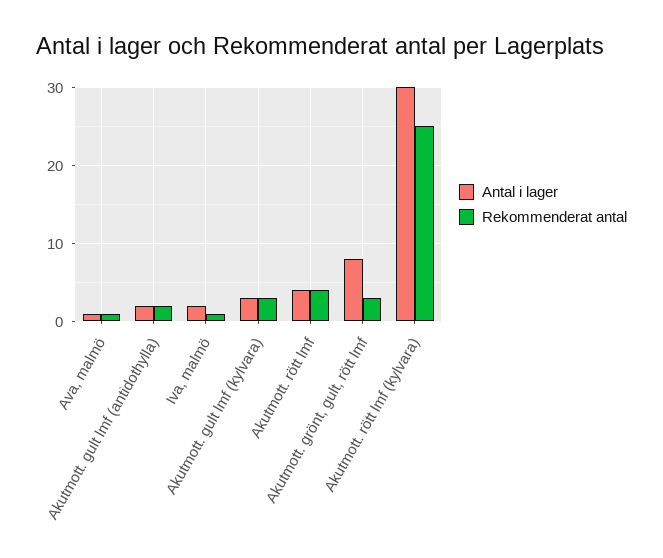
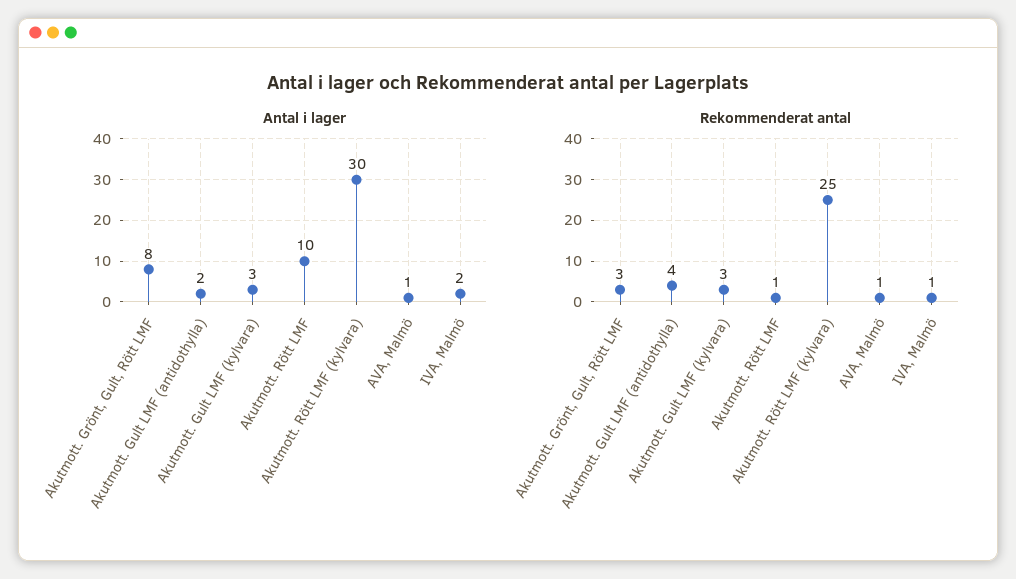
  {
    "Antal i lager": {
      "Ava, malmö": 1,
      "Akutmott. gult lmf (antidothylla)": 2,
      "Iva, malmö": 2,
      "Akutmott. gult lmf (kylvara)": 3,
-     "Akutmott. rött lmf": 4,
+     "Akutmott. rött lmf": 10,
      "Akutmott. grönt, gult, rött lmf": 8,
      "Akutmott. rött lmf (kylvara)": 30
    },
    "Rekommenderat antal": {
      "Ava, malmö": 1,
-     "Akutmott. gult lmf (antidothylla)": 2,
+     "Akutmott. gult lmf (antidothylla)": 4,
      "Iva, malmö": 1,
      "Akutmott. gult lmf (kylvara)": 3,
-     "Akutmott. rött lmf": 4,
+     "Akutmott. rött lmf": 1,
      "Akutmott. grönt, gult, rött lmf": 3,
      "Akutmott. rött lmf (kylvara)": 25
    }
  }

